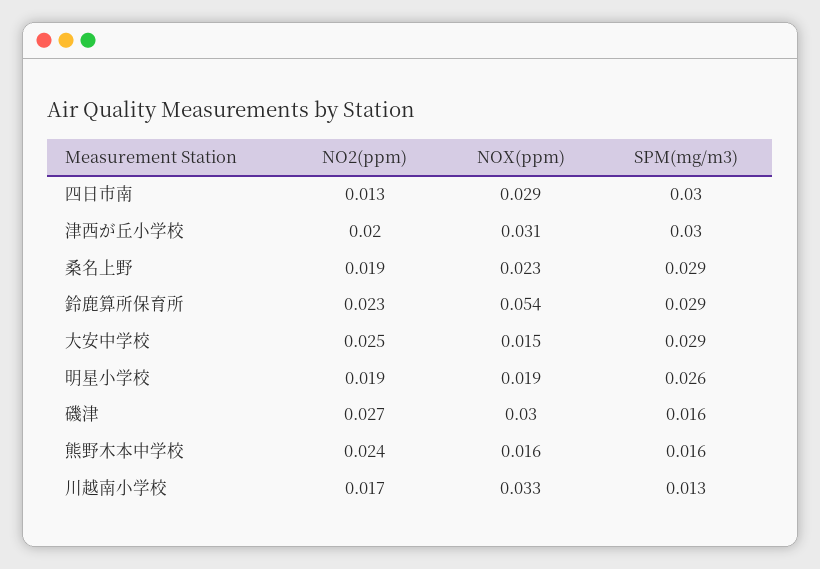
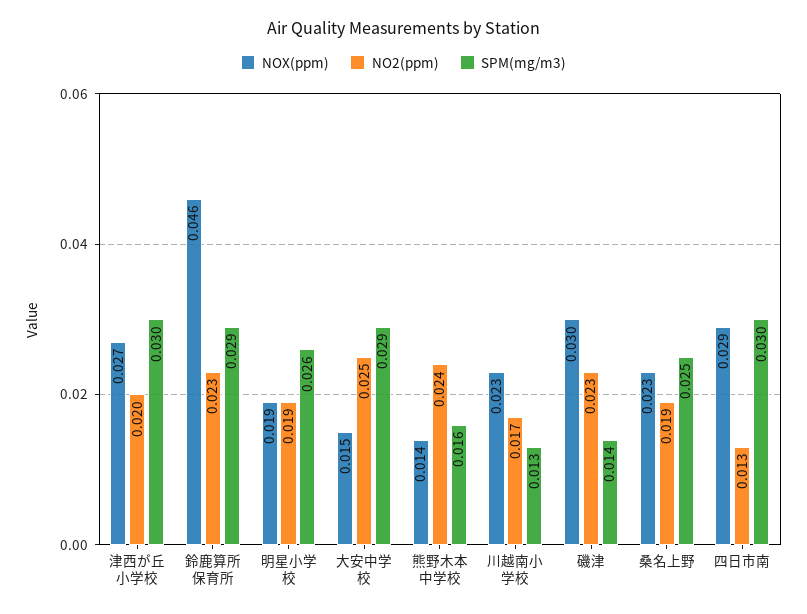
  {
    "NO2(ppm)": {
      "四日市南": 0.013,
      "津西が丘小学校": 0.02,
      "桑名上野": 0.019,
      "鈴鹿算所保育所": 0.023,
      "大安中学校": 0.025,
      "明星小学校": 0.019,
-     "磯津": 0.027,
+     "磯津": 0.023,
      "熊野木本中学校": 0.024,
      "川越南小学校": 0.017
    },
    "NOX(ppm)": {
      "四日市南": 0.029,
-     "津西が丘小学校": 0.031,
+     "津西が丘小学校": 0.027,
      "桑名上野": 0.023,
-     "鈴鹿算所保育所": 0.054,
+     "鈴鹿算所保育所": 0.046,
      "大安中学校": 0.015,
      "明星小学校": 0.019,
      "磯津": 0.03,
-     "熊野木本中学校": 0.016,
+     "熊野木本中学校": 0.014,
-     "川越南小学校": 0.033
+     "川越南小学校": 0.023
    },
    "SPM(mg/m3)": {
      "四日市南": 0.03,
      "津西が丘小学校": 0.03,
-     "桑名上野": 0.029,
+     "桑名上野": 0.025,
      "鈴鹿算所保育所": 0.029,
      "大安中学校": 0.029,
      "明星小学校": 0.026,
-     "磯津": 0.016,
+     "磯津": 0.014,
      "熊野木本中学校": 0.016,
      "川越南小学校": 0.013
    }
  }

